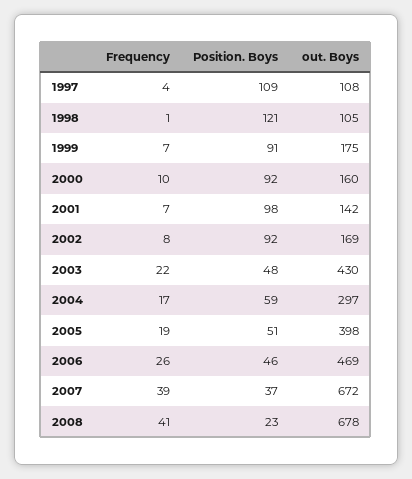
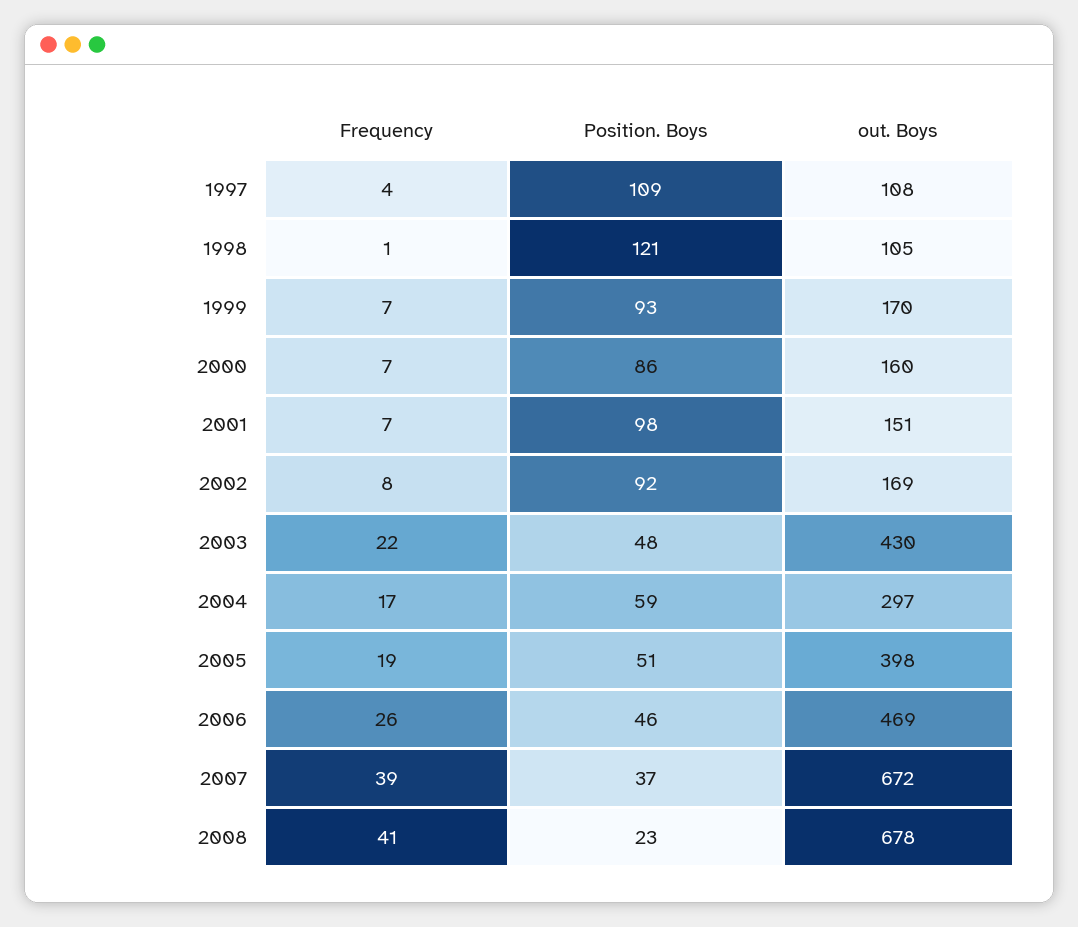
  {
    "Frequency": {
      "1997": 4,
      "1998": 1,
      "1999": 7,
-     "2000": 10,
+     "2000": 7,
      "2001": 7,
      "2002": 8,
      "2003": 22,
      "2004": 17,
      "2005": 19,
      "2006": 26,
      "2007": 39,
      "2008": 41
    },
    "Position. Boys": {
      "1997": 109,
      "1998": 121,
-     "1999": 91,
+     "1999": 93,
-     "2000": 92,
+     "2000": 86,
      "2001": 98,
      "2002": 92,
      "2003": 48,
      "2004": 59,
      "2005": 51,
      "2006": 46,
      "2007": 37,
      "2008": 23
    },
    "out. Boys": {
      "1997": 108,
      "1998": 105,
-     "1999": 175,
+     "1999": 170,
      "2000": 160,
-     "2001": 142,
+     "2001": 151,
      "2002": 169,
      "2003": 430,
      "2004": 297,
      "2005": 398,
      "2006": 469,
      "2007": 672,
      "2008": 678
    }
  }

